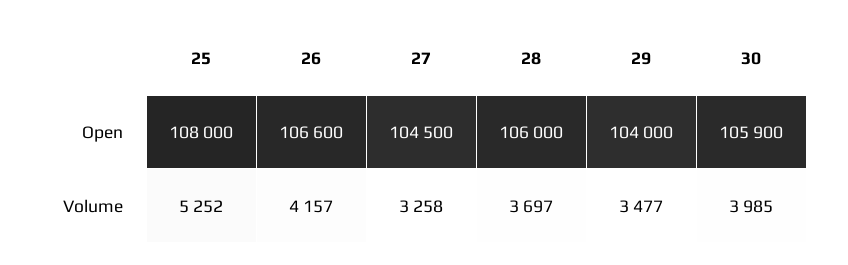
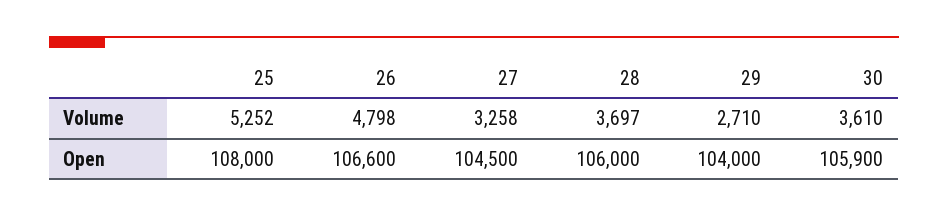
  {
    "25": {
      "Open": 108000,
      "Volume": 5252
    },
    "26": {
      "Open": 106600,
-     "Volume": 4157
+     "Volume": 4798
    },
    "27": {
      "Open": 104500,
      "Volume": 3258
    },
    "28": {
      "Open": 106000,
      "Volume": 3697
    },
    "29": {
      "Open": 104000,
-     "Volume": 3477
+     "Volume": 2710
    },
    "30": {
      "Open": 105900,
-     "Volume": 3985
+     "Volume": 3610
    }
  }

